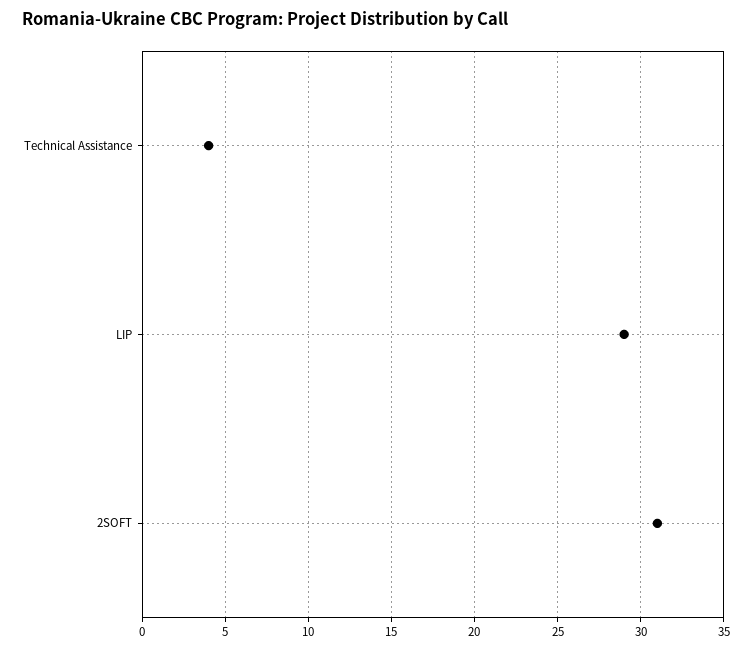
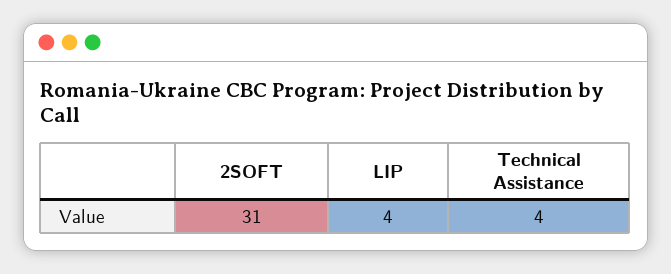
  {
    "Technical Assistance": 4,
-   "LIP": 29,
+   "LIP": 4,
    "2SOFT": 31
  }

